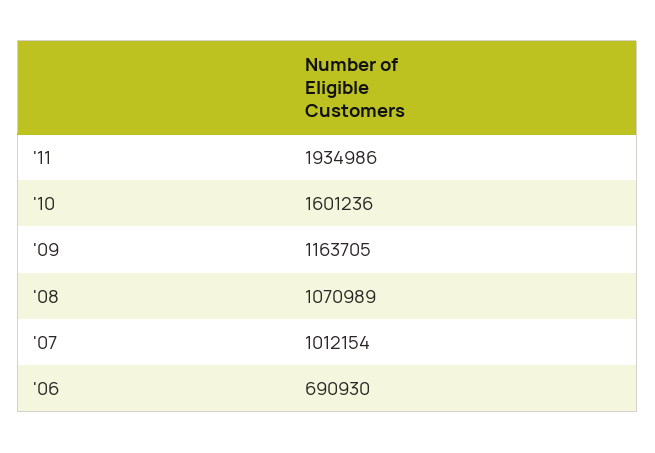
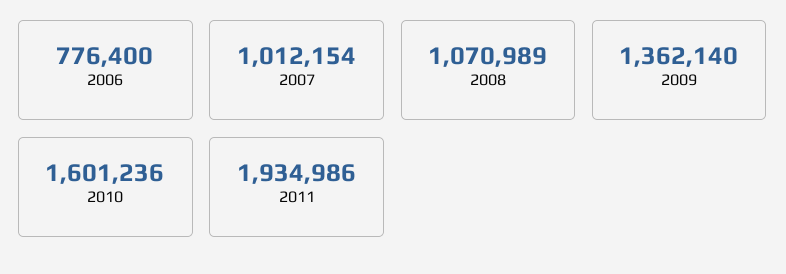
  {
    "'11": 1934986,
    "'10": 1601236,
-   "'09": 1163705,
+   "'09": 1362140,
    "'08": 1070989,
    "'07": 1012154,
-   "'06": 690930
+   "'06": 776400
  }

